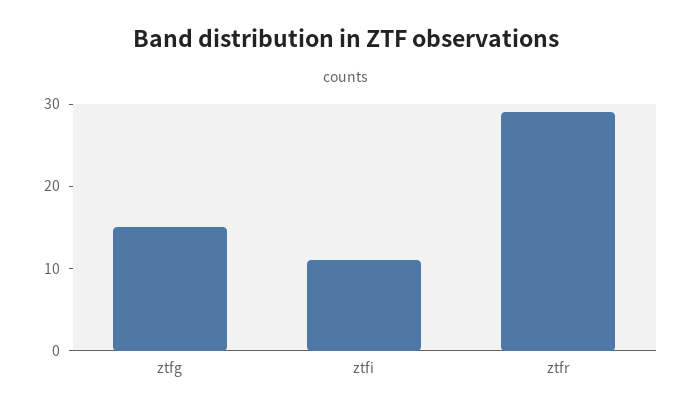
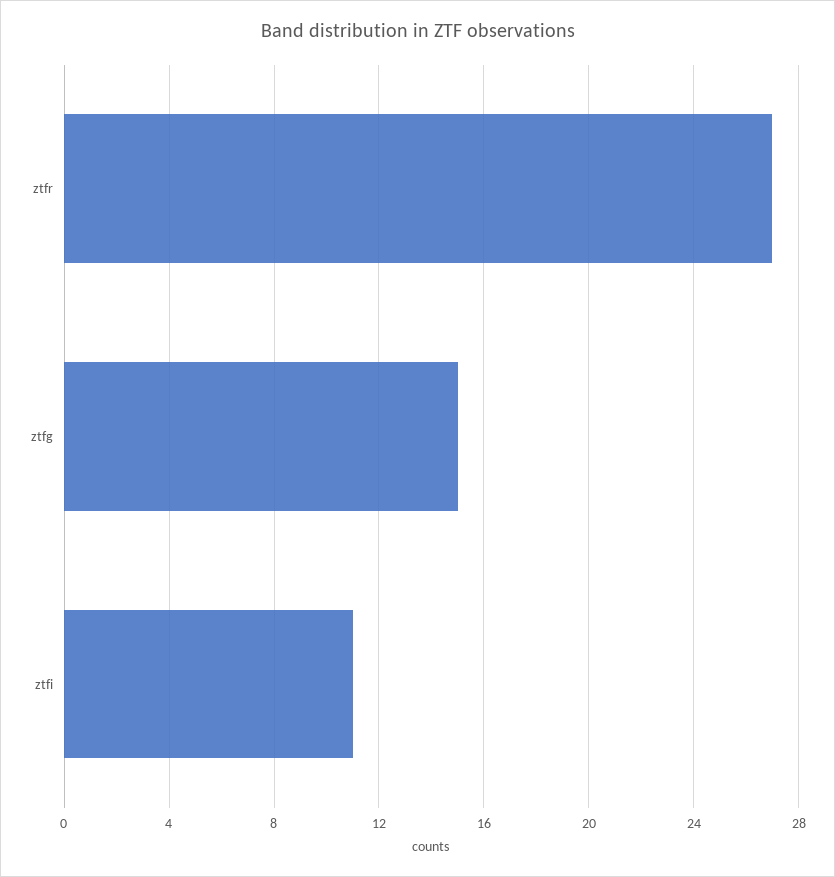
  {
    "ztfg": 15,
    "ztfi": 11,
-   "ztfr": 29
+   "ztfr": 27
  }

